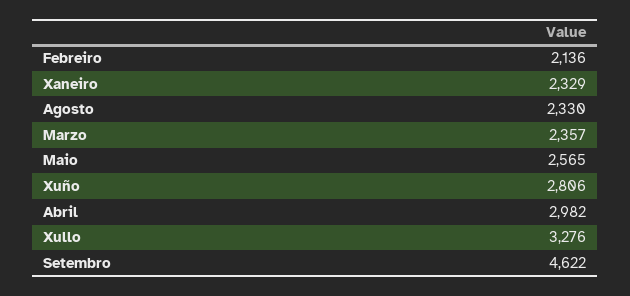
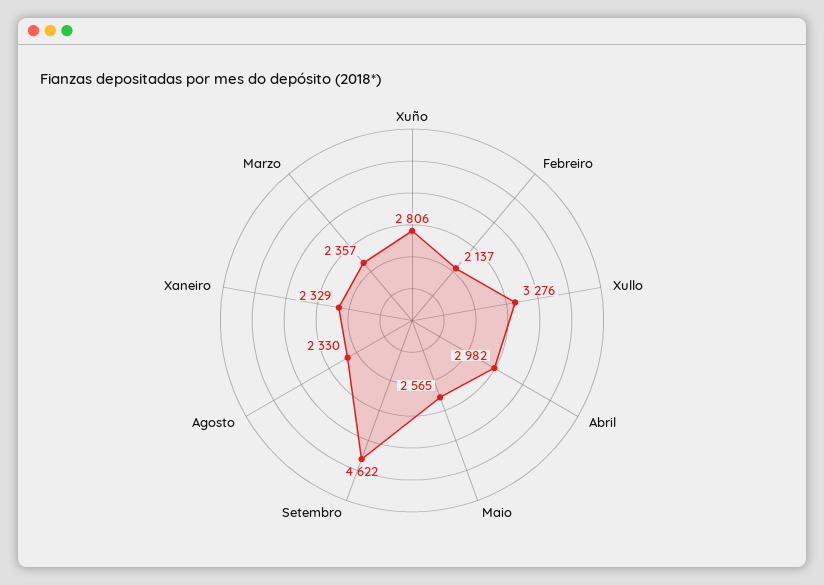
  {
-   "Febreiro": 2136,
+   "Febreiro": 2137,
    "Xaneiro": 2329,
    "Agosto": 2330,
    "Marzo": 2357,
    "Maio": 2565,
    "Xuño": 2806,
    "Abril": 2982,
    "Xullo": 3276,
    "Setembro": 4622
  }

